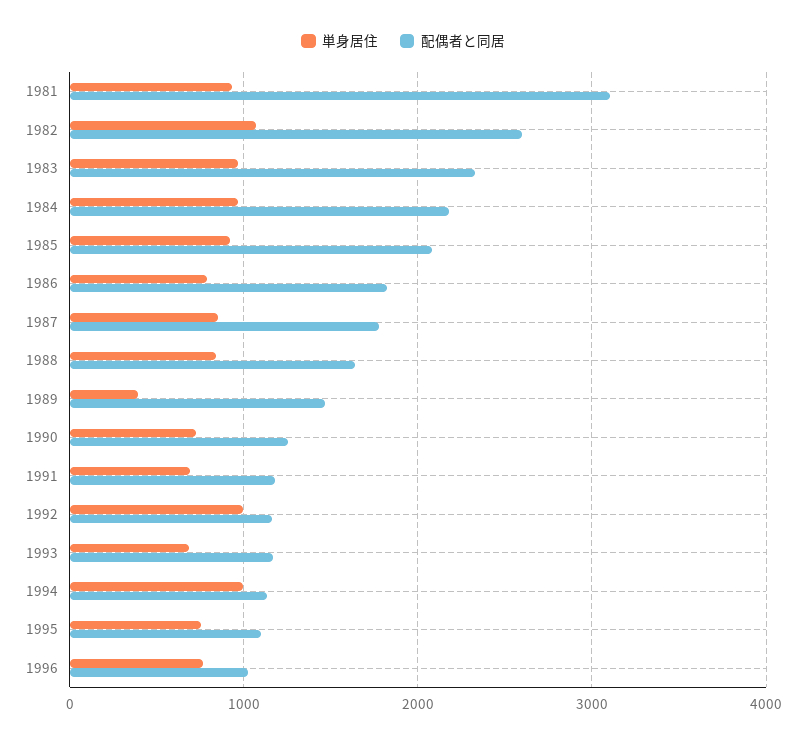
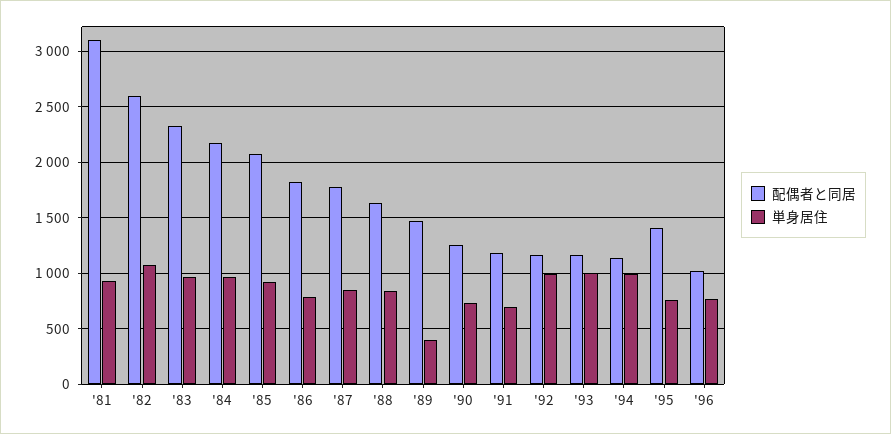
  {
    "単身居住": {
      "1981": 900,
      "1982": 1100,
      "1983": 1000,
      "1984": 1000,
      "1985": 900,
      "1986": 800,
      "1987": 900,
      "1988": 800,
      "1989": 400,
      "1990": 700,
      "1991": 700,
      "1992": 1000,
-     "1993": 700,
+     "1993": 1000,
      "1994": 1000,
      "1995": 800,
      "1996": 800
    },
    "配偶者と同居": {
      "1981": 3100,
      "1982": 2600,
      "1983": 2300,
      "1984": 2200,
      "1985": 2100,
      "1986": 1800,
      "1987": 1800,
      "1988": 1600,
      "1989": 1500,
      "1990": 1300,
      "1991": 1200,
      "1992": 1200,
      "1993": 1200,
      "1994": 1100,
-     "1995": 1100,
+     "1995": 1400,
      "1996": 1000
    }
  }

